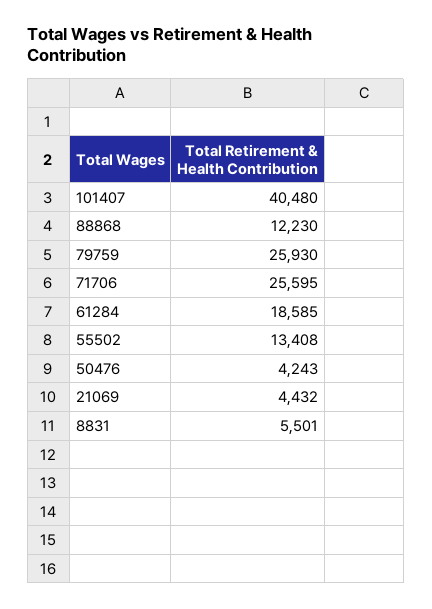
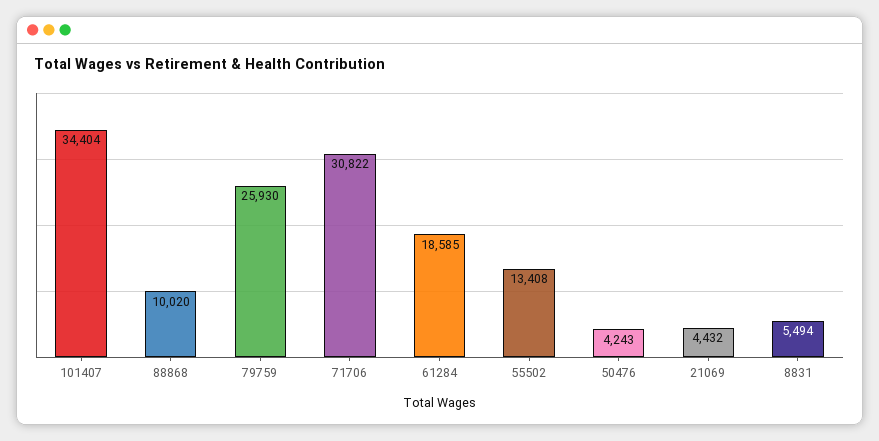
  {
-   "101407": 40480,
+   "101407": 34404,
-   "88868": 12230,
+   "88868": 10020,
    "79759": 25930,
-   "71706": 25595,
+   "71706": 30822,
    "61284": 18585,
    "55502": 13408,
    "50476": 4243,
    "21069": 4432,
-   "8831": 5501
+   "8831": 5494
  }

